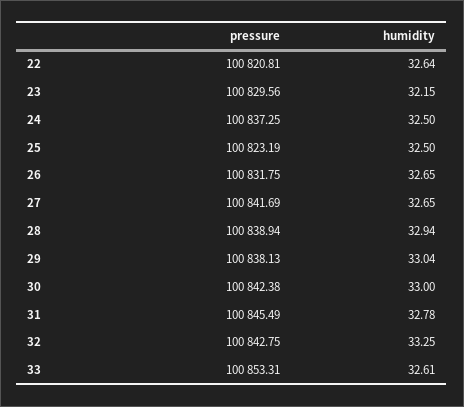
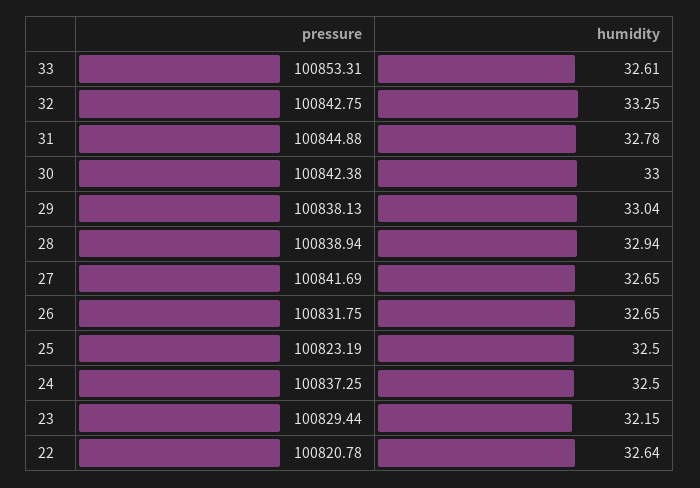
  {
    "pressure": {
-     "22": 100820.81,
+     "22": 100820.78,
-     "23": 100829.56,
+     "23": 100829.44,
      "24": 100837.25,
      "25": 100823.19,
      "26": 100831.75,
      "27": 100841.69,
      "28": 100838.94,
      "29": 100838.13,
      "30": 100842.38,
-     "31": 100845.49,
+     "31": 100844.88,
      "32": 100842.75,
      "33": 100853.31
    },
    "humidity": {
      "22": 32.64,
      "23": 32.15,
      "24": 32.5,
      "25": 32.5,
      "26": 32.65,
      "27": 32.65,
      "28": 32.94,
      "29": 33.04,
      "30": 33,
      "31": 32.78,
      "32": 33.25,
      "33": 32.61
    }
  }

